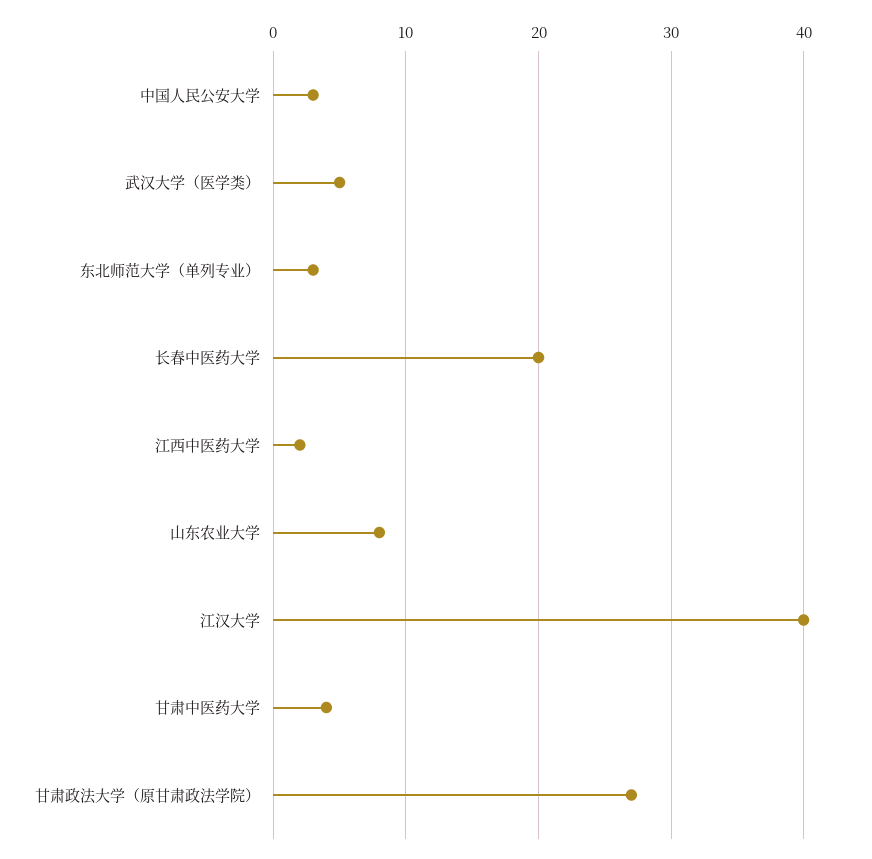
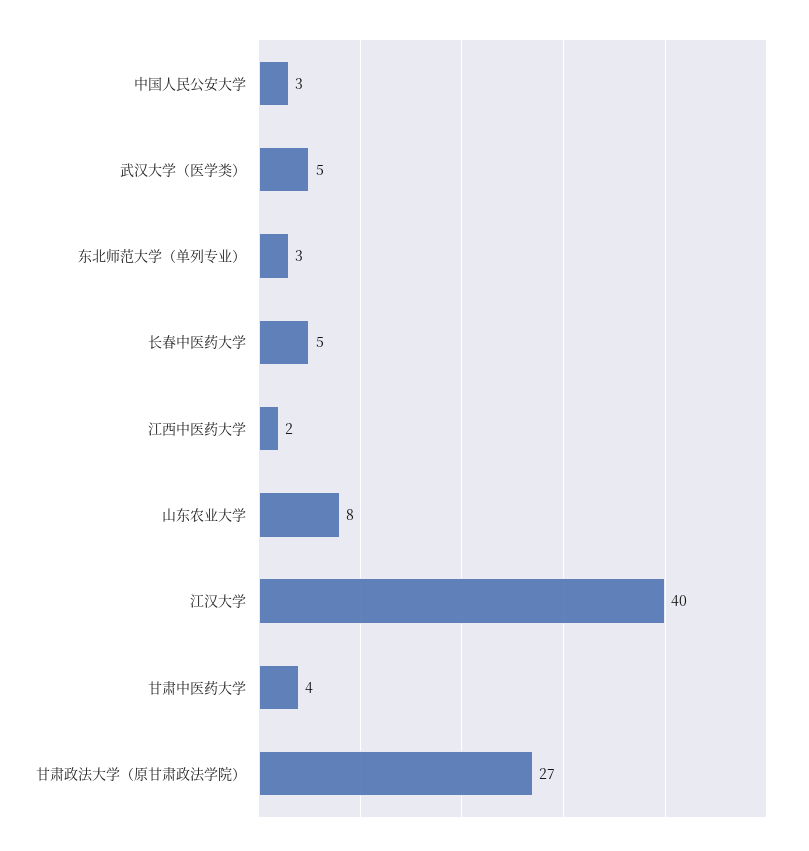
  {
    "中国人民公安大学": 3,
    "武汉大学（医学类）": 5,
    "东北师范大学（单列专业）": 3,
-   "长春中医药大学": 20,
+   "长春中医药大学": 5,
    "江西中医药大学": 2,
    "山东农业大学": 8,
    "江汉大学": 40,
    "甘肃中医药大学": 4,
    "甘肃政法大学（原甘肃政法学院）": 27
  }

